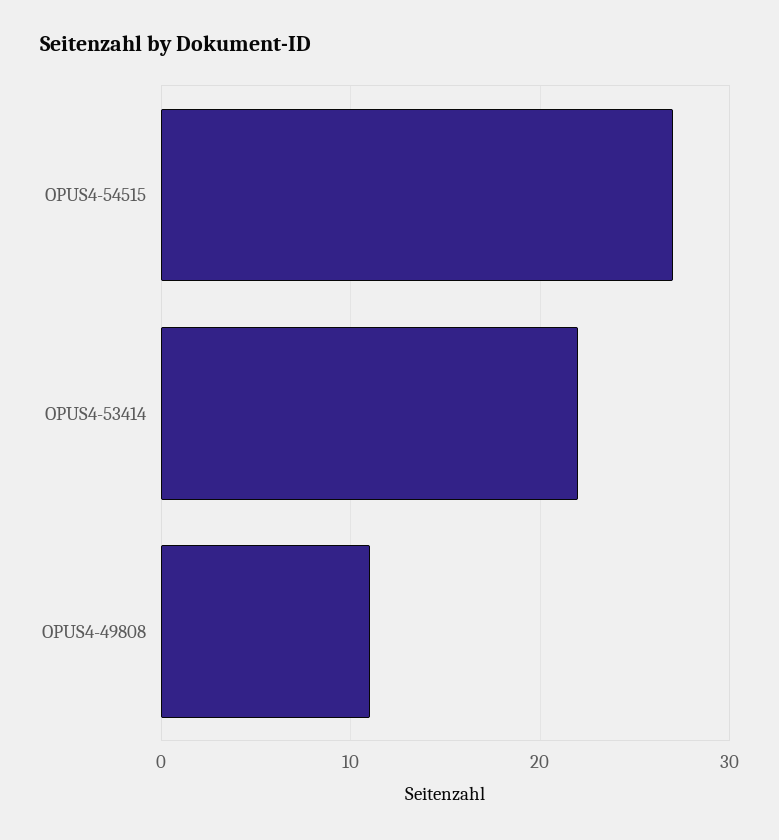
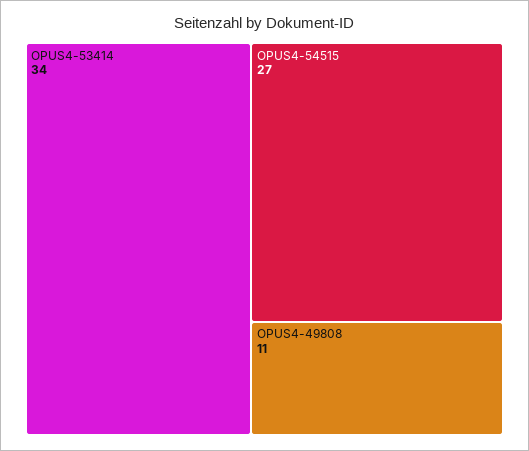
  {
    "OPUS4-54515": 27,
-   "OPUS4-53414": 22,
+   "OPUS4-53414": 34,
    "OPUS4-49808": 11
  }

